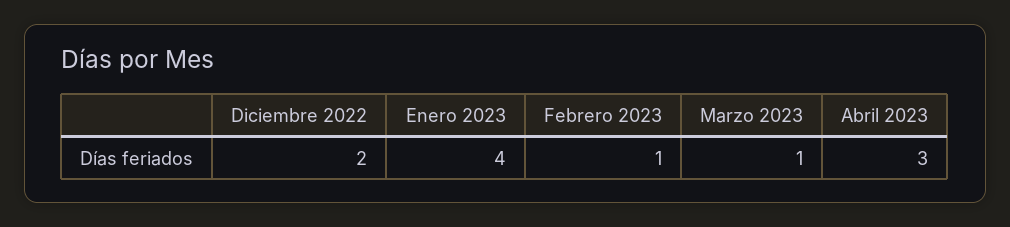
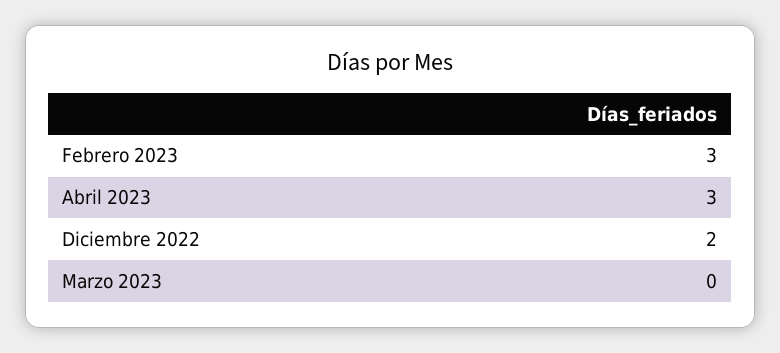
  {
    "Diciembre 2022": 2,
-   "Enero 2023": 4,
-   "Febrero 2023": 1,
+   "Febrero 2023": 3,
-   "Marzo 2023": 1,
+   "Marzo 2023": 0,
    "Abril 2023": 3
  }

